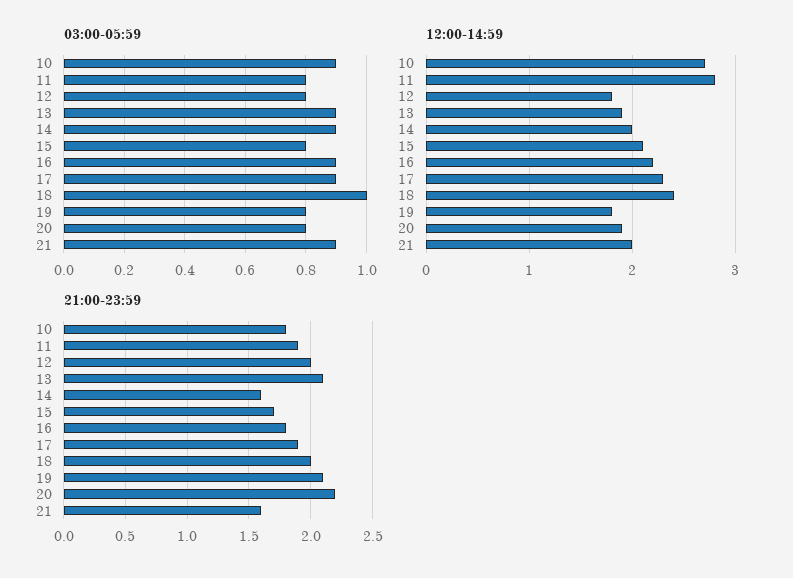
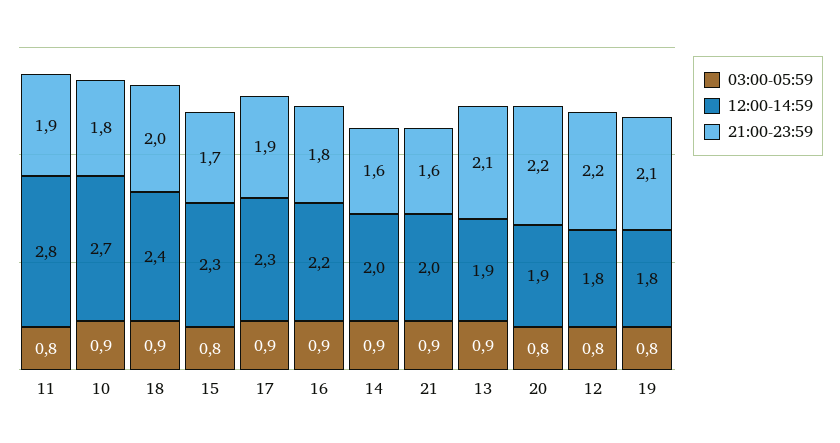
  {
    "03:00-05:59": {
      "10": 0.9,
      "11": 0.8,
      "12": 0.8,
      "13": 0.9,
      "14": 0.9,
      "15": 0.8,
      "16": 0.9,
      "17": 0.9,
-     "18": 1,
+     "18": 0.9,
      "19": 0.8,
      "20": 0.8,
      "21": 0.9
    },
    "12:00-14:59": {
      "10": 2.7,
      "11": 2.8,
      "12": 1.8,
      "13": 1.9,
      "14": 2,
-     "15": 2.1,
+     "15": 2.3,
      "16": 2.2,
      "17": 2.3,
      "18": 2.4,
      "19": 1.8,
      "20": 1.9,
      "21": 2
    },
    "21:00-23:59": {
      "10": 1.8,
      "11": 1.9,
-     "12": 2,
+     "12": 2.2,
      "13": 2.1,
      "14": 1.6,
      "15": 1.7,
      "16": 1.8,
      "17": 1.9,
      "18": 2,
      "19": 2.1,
      "20": 2.2,
      "21": 1.6
    }
  }

